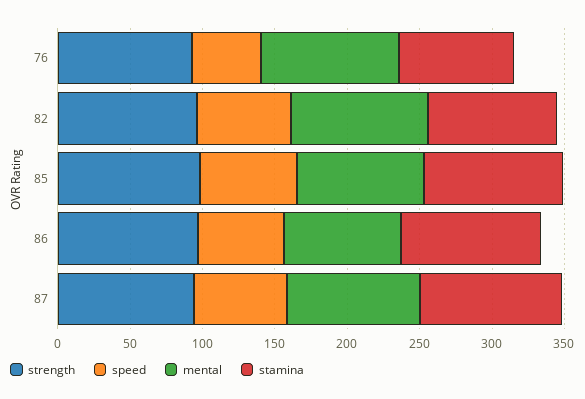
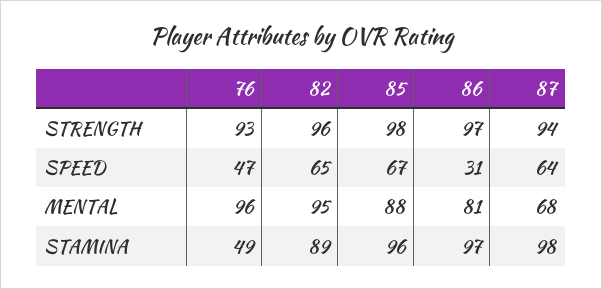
  {
    "strength": {
      "76": 93,
      "82": 96,
      "85": 98,
      "86": 97,
      "87": 94
    },
    "speed": {
      "76": 47,
      "82": 65,
      "85": 67,
-     "86": 60,
+     "86": 31,
      "87": 64
    },
    "mental": {
      "76": 96,
      "82": 95,
      "85": 88,
      "86": 81,
-     "87": 90
+     "87": 68
    },
    "stamina": {
-     "76": 80,
+     "76": 49,
      "82": 89,
      "85": 96,
      "86": 97,
      "87": 98
    }
  }

